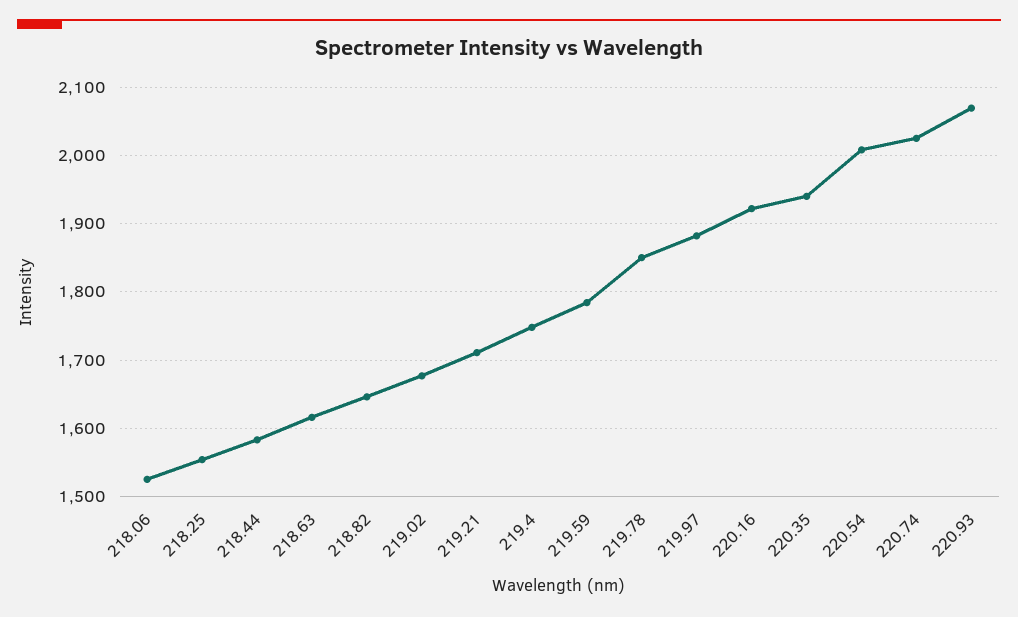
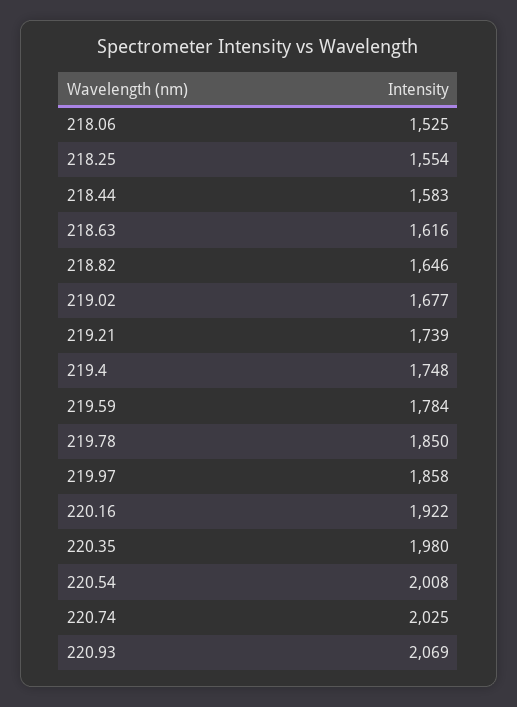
  {
    "218.06": 1525,
    "218.25": 1554,
    "218.44": 1583,
    "218.63": 1616,
    "218.82": 1646,
    "219.02": 1677,
-   "219.21": 1710,
+   "219.21": 1739,
    "219.4": 1748,
    "219.59": 1784,
    "219.78": 1850,
-   "219.97": 1880,
+   "219.97": 1858,
    "220.16": 1922,
-   "220.35": 1940,
+   "220.35": 1980,
    "220.54": 2008,
    "220.74": 2025,
    "220.93": 2069
  }

